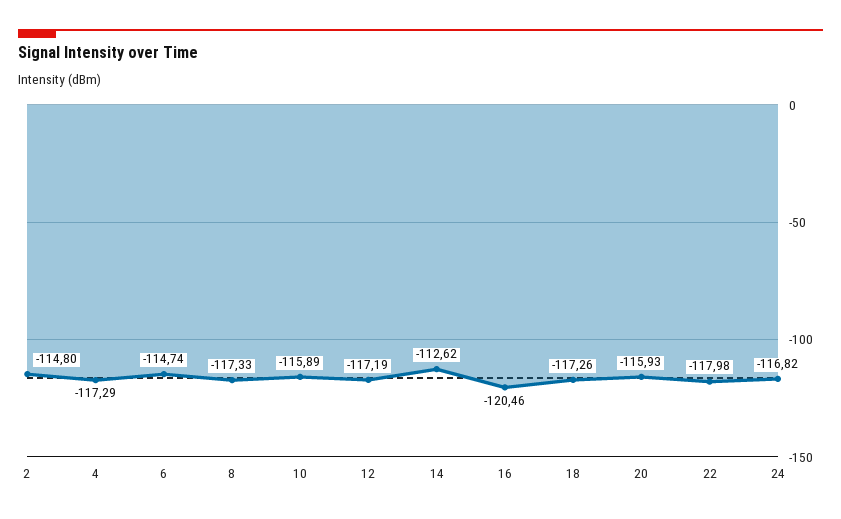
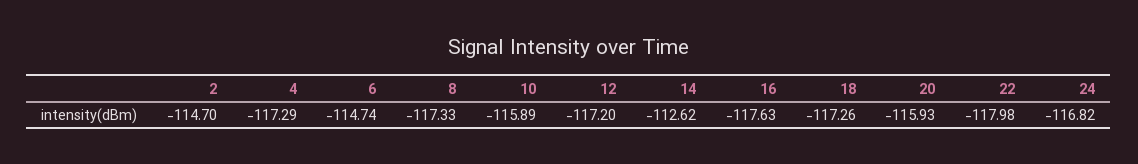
  {
-   "2": -114.8,
+   "2": -114.7,
    "4": -117.29,
    "6": -114.74,
    "8": -117.33,
    "10": -115.89,
-   "12": -117.19,
+   "12": -117.2,
    "14": -112.62,
-   "16": -120.46,
+   "16": -117.63,
    "18": -117.26,
    "20": -115.93,
    "22": -117.98,
    "24": -116.82
  }

